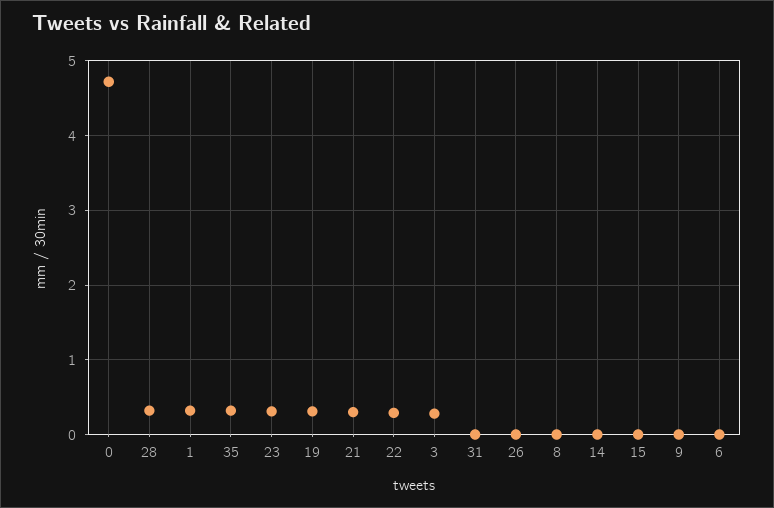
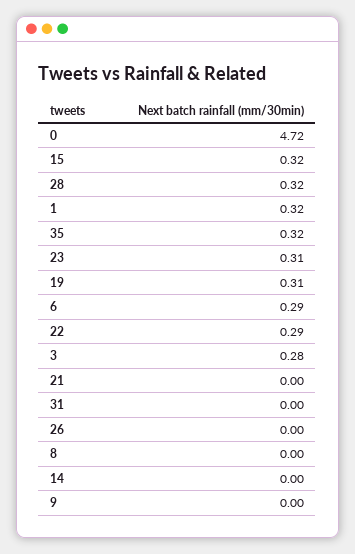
  {
    "0": 4.72,
    "28": 0.32,
    "1": 0.32,
    "35": 0.32,
    "23": 0.31,
    "19": 0.31,
-   "21": 0.3,
+   "21": 0,
    "22": 0.29,
    "3": 0.28,
    "31": 0,
    "26": 0,
    "8": 0,
    "14": 0,
-   "15": 0,
+   "15": 0.32,
    "9": 0,
-   "6": 0
+   "6": 0.29
  }

